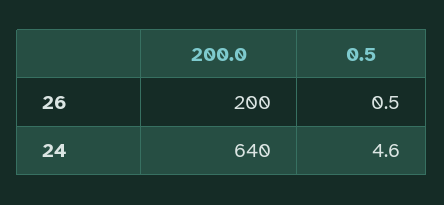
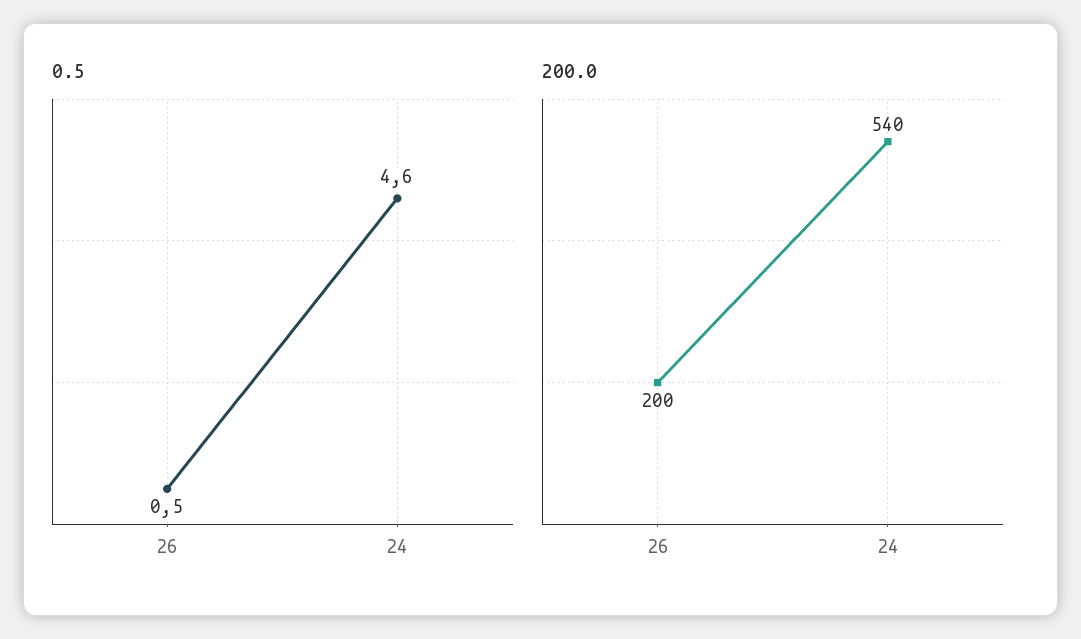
  {
    "200.0": {
      "26": 200,
-     "24": 640
+     "24": 540
    },
    "0.5": {
      "26": 0.5,
      "24": 4.6
    }
  }

